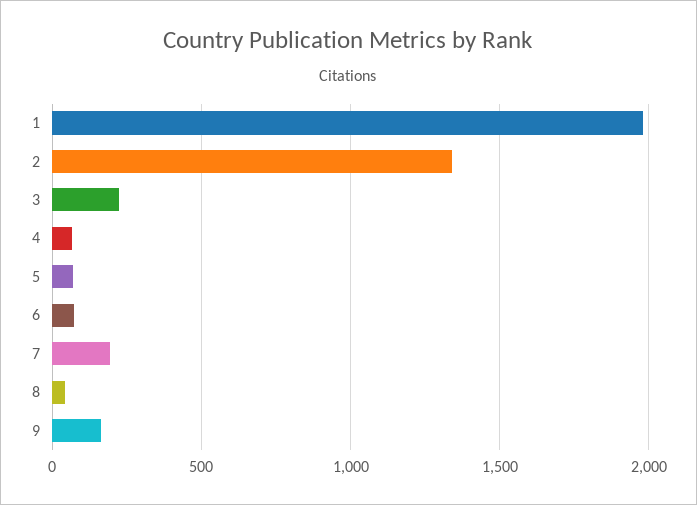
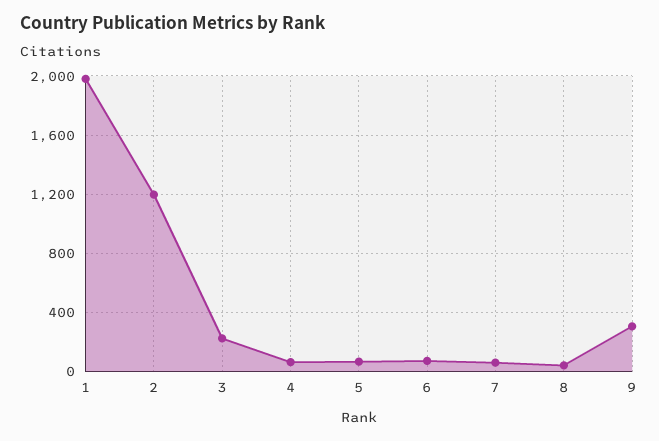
  {
    "1": 2000,
-   "2": 1350,
+   "2": 1200,
    "3": 250,
    "4": 50,
    "5": 50,
    "6": 50,
-   "7": 200,
+   "7": 50,
    "8": 50,
-   "9": 150
+   "9": 300
  }

